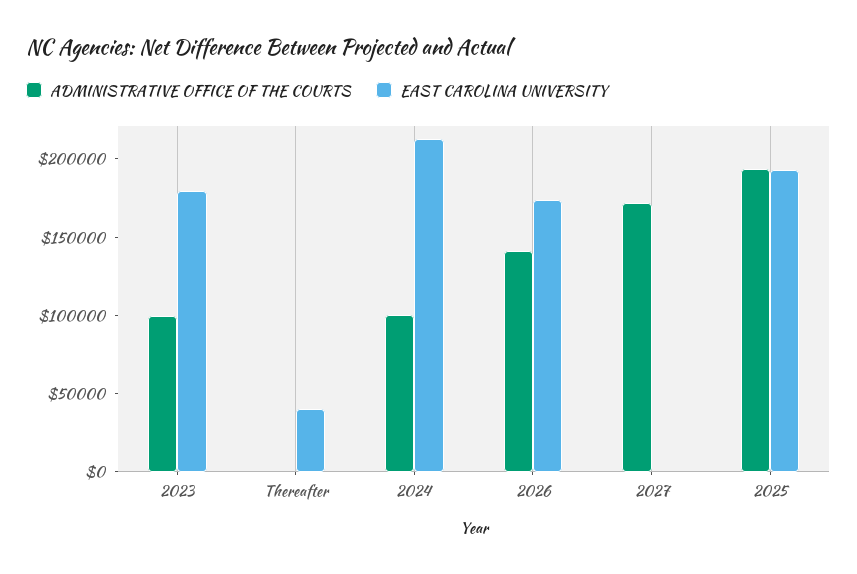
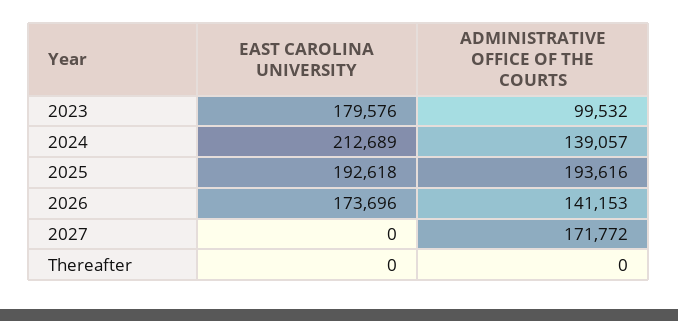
  {
    "ADMINISTRATIVE OFFICE OF THE COURTS": {
      "2023": 99532,
      "Thereafter": 0,
-     "2024": 100000,
+     "2024": 139057,
      "2026": 141153,
      "2027": 171772,
      "2025": 193616
    },
    "EAST CAROLINA UNIVERSITY": {
      "2023": 179576,
-     "Thereafter": 40000,
+     "Thereafter": 0,
      "2024": 212689,
      "2026": 173696,
      "2027": 0,
      "2025": 192618
    }
  }

